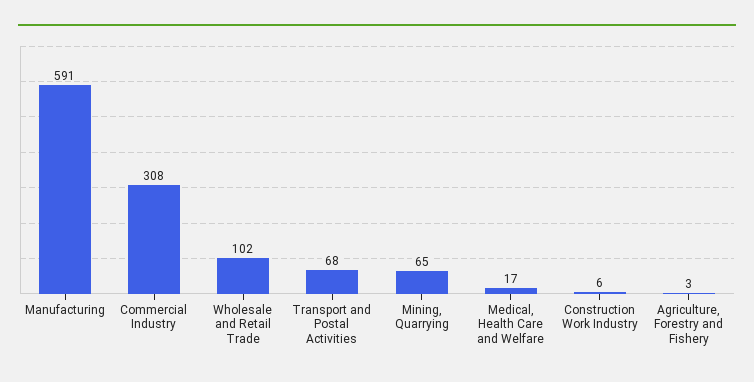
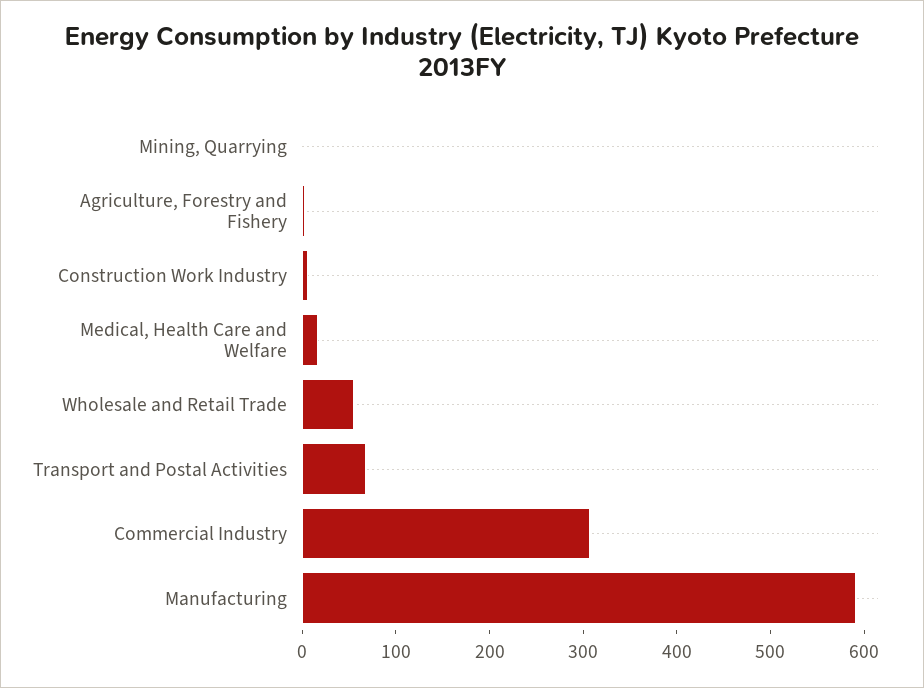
  {
    "Manufacturing": 591,
    "Commercial Industry": 308,
-   "Wholesale and Retail Trade": 102,
+   "Wholesale and Retail Trade": 60,
    "Transport and Postal Activities": 68,
-   "Mining, Quarrying": 65,
+   "Mining, Quarrying": 0,
    "Medical, Health Care and Welfare": 17,
    "Construction Work Industry": 6,
    "Agriculture, Forestry and Fishery": 3
  }

